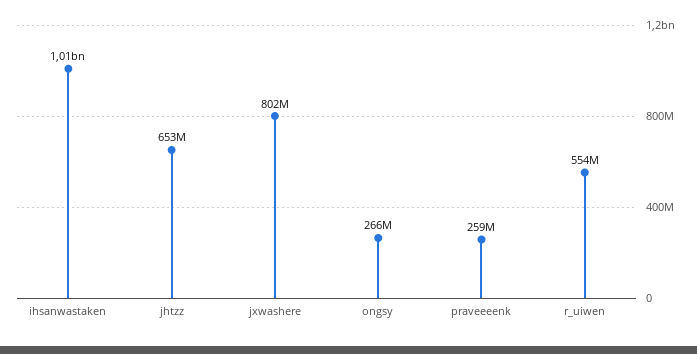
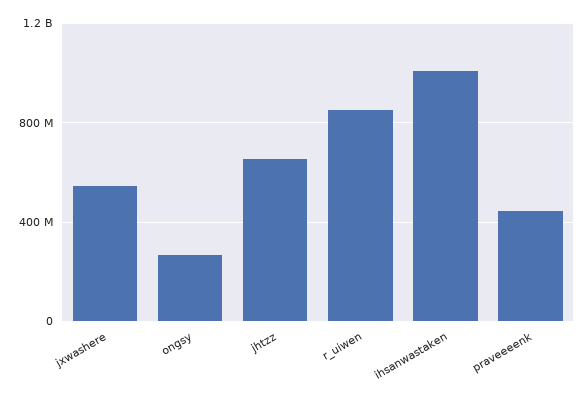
  {
    "ihsanwastaken": 1010000000,
    "jhtzz": 653000000,
-   "jxwashere": 802000000,
+   "jxwashere": 550000000,
    "ongsy": 266000000,
-   "praveeeenk": 259000000,
+   "praveeeenk": 450000000,
-   "r_uiwen": 554000000
+   "r_uiwen": 850000000
  }

